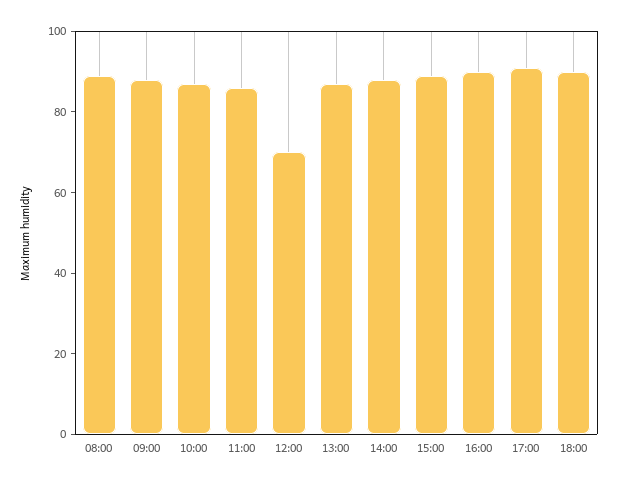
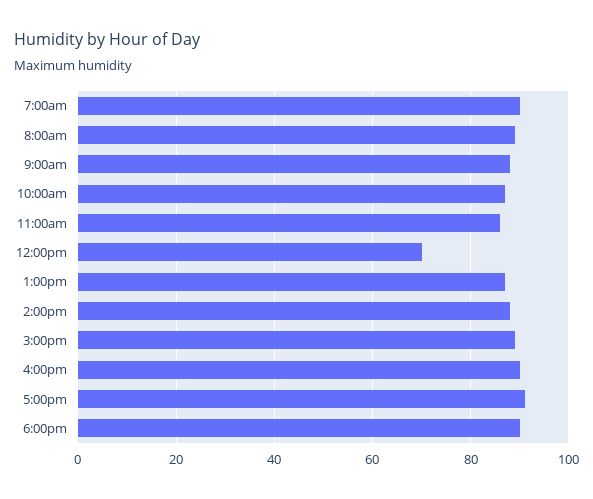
  {
    "08:00": 90,
    "09:00": 90,
    "10:00": 85,
    "11:00": 85,
    "12:00": 70,
    "13:00": 85,
    "14:00": 90,
    "15:00": 90,
    "16:00": 90,
    "17:00": 90,
-   "18:00": 90
+   "18:00": 90,
+   "7:00am": 90
  }

